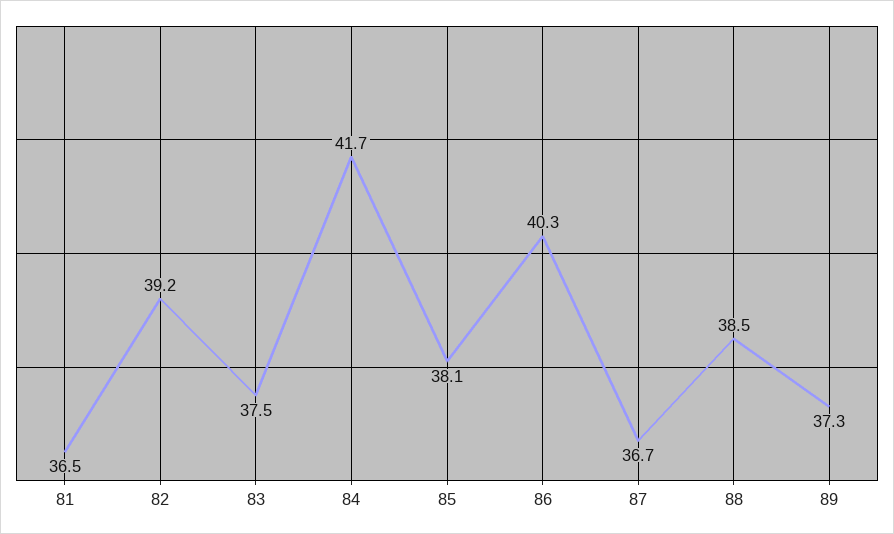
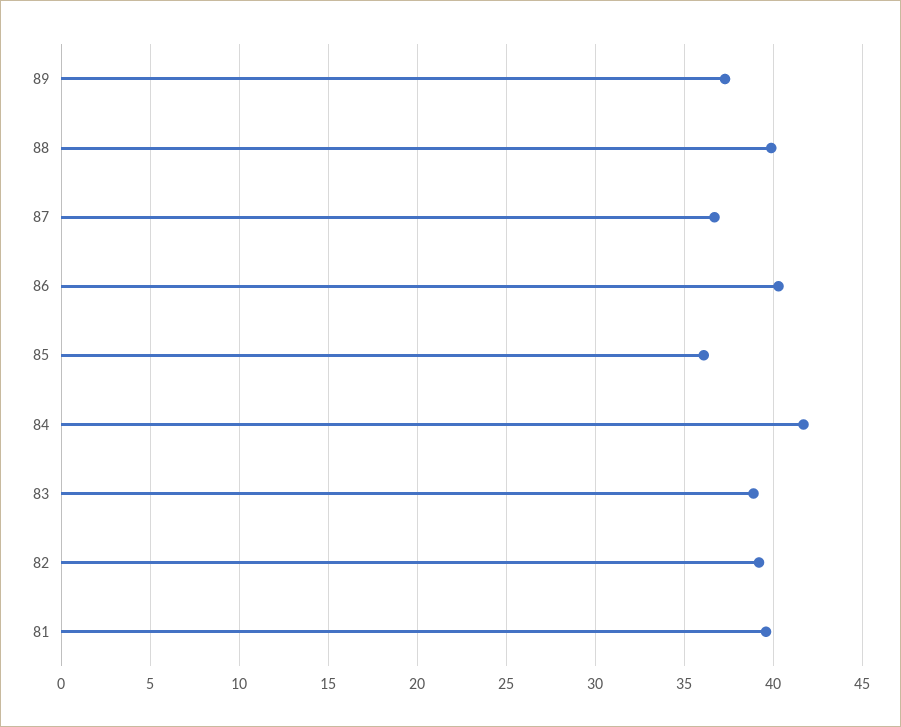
  {
-   "81": 36.5,
+   "81": 39.5,
    "82": 39.2,
-   "83": 37.5,
+   "83": 39,
    "84": 41.7,
-   "85": 38.1,
+   "85": 36,
    "86": 40.3,
    "87": 36.7,
-   "88": 38.5,
+   "88": 40,
    "89": 37.3
  }

